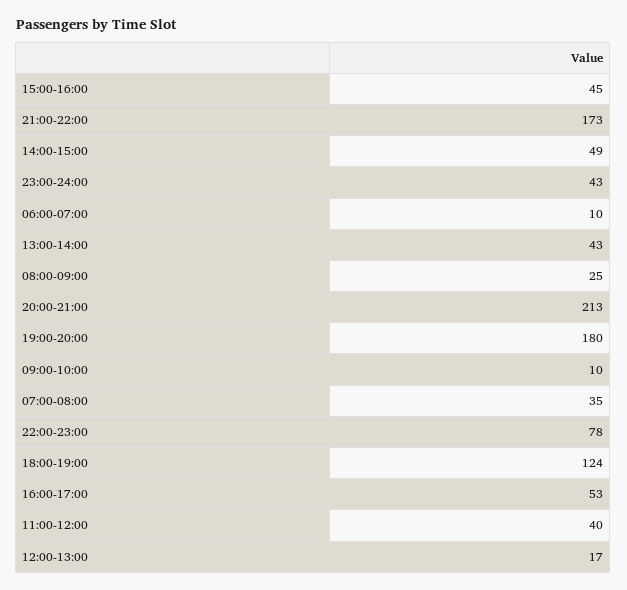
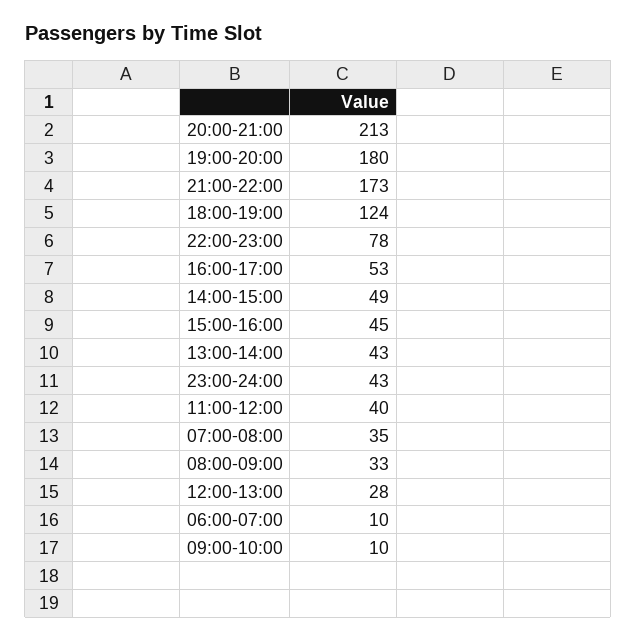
  {
    "15:00-16:00": 45,
    "21:00-22:00": 173,
    "14:00-15:00": 49,
    "23:00-24:00": 43,
    "06:00-07:00": 10,
    "13:00-14:00": 43,
-   "08:00-09:00": 25,
+   "08:00-09:00": 33,
    "20:00-21:00": 213,
    "19:00-20:00": 180,
    "09:00-10:00": 10,
    "07:00-08:00": 35,
    "22:00-23:00": 78,
    "18:00-19:00": 124,
    "16:00-17:00": 53,
    "11:00-12:00": 40,
-   "12:00-13:00": 17
+   "12:00-13:00": 28
  }

